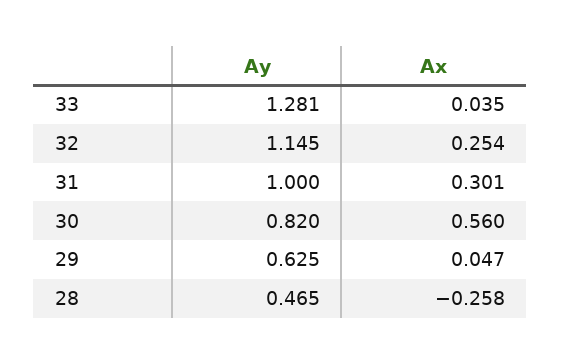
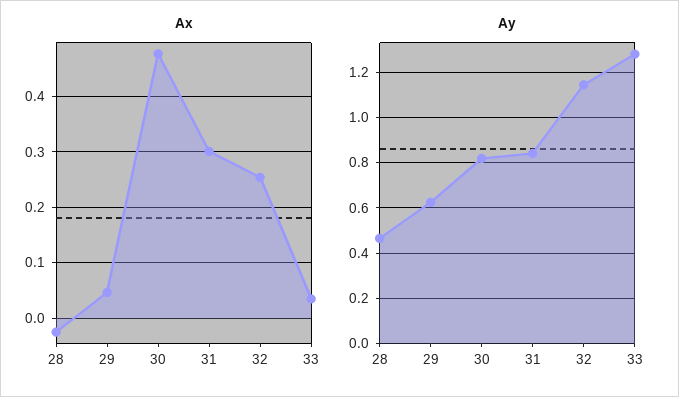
  {
    "Ay": {
      "33": 1.281,
      "32": 1.145,
-     "31": 1,
+     "31": 0.85,
      "30": 0.82,
      "29": 0.625,
      "28": 0.465
    },
    "Ax": {
      "33": 0.035,
      "32": 0.254,
      "31": 0.301,
-     "30": 0.56,
+     "30": 0.48,
      "29": 0.047,
-     "28": -0.258
+     "28": -0.02
    }
  }

